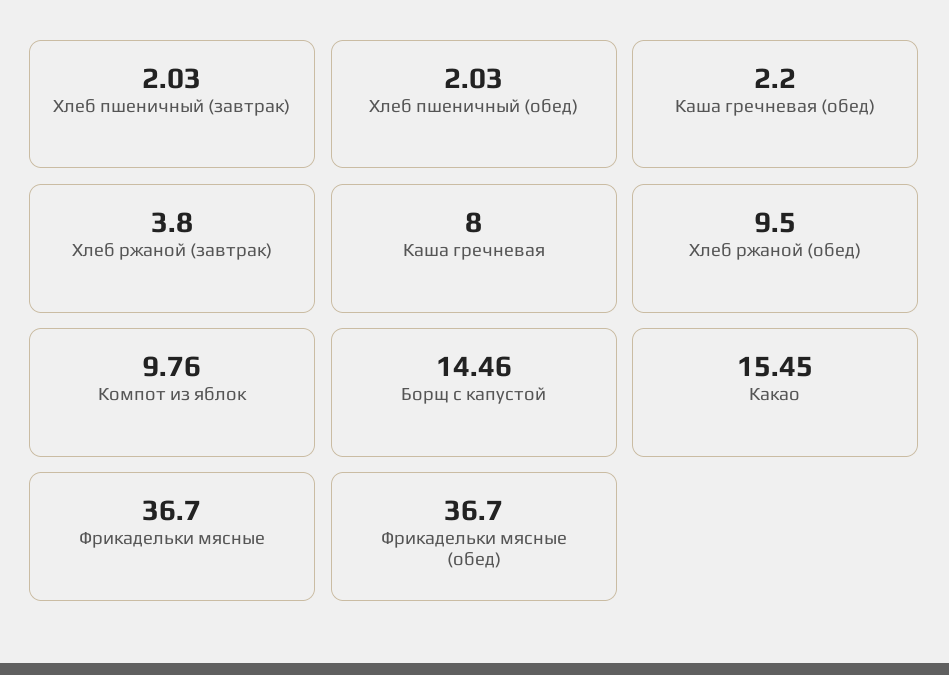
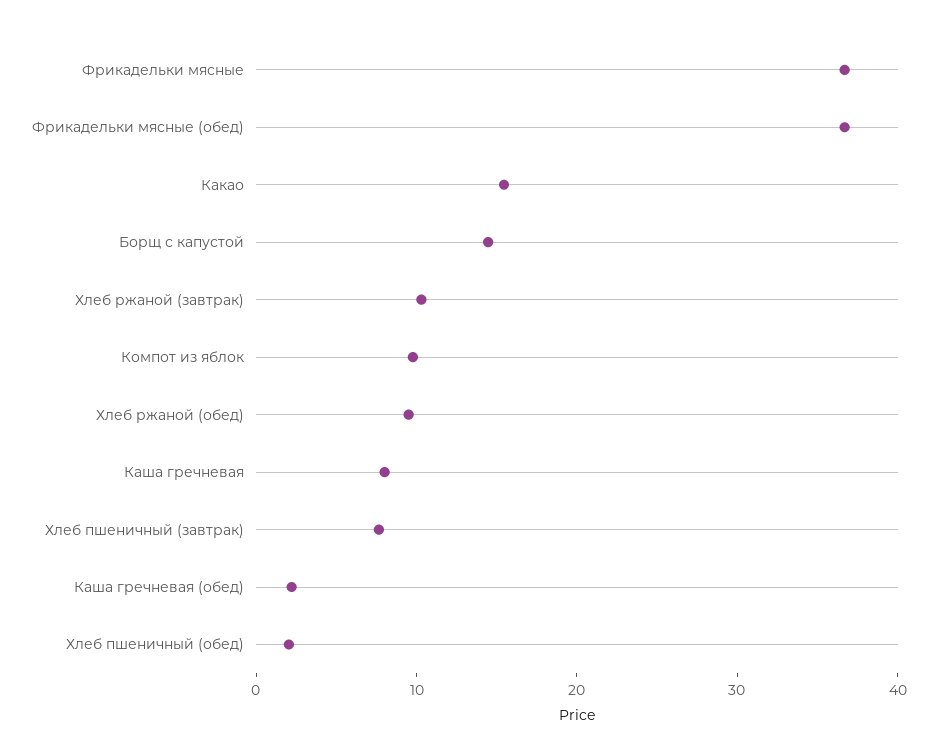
  {
-   "Хлеб пшеничный (завтрак)": 2.03,
+   "Хлеб пшеничный (завтрак)": 8,
    "Хлеб пшеничный (обед)": 2.03,
    "Каша гречневая (обед)": 2.2,
-   "Хлеб ржаной (завтрак)": 3.8,
+   "Хлеб ржаной (завтрак)": 10,
    "Каша гречневая": 8,
    "Хлеб ржаной (обед)": 9.5,
    "Компот из яблок": 9.76,
    "Борщ с капустой": 14.46,
    "Какао": 15.45,
    "Фрикадельки мясные": 36.7,
    "Фрикадельки мясные (обед)": 36.7
  }

